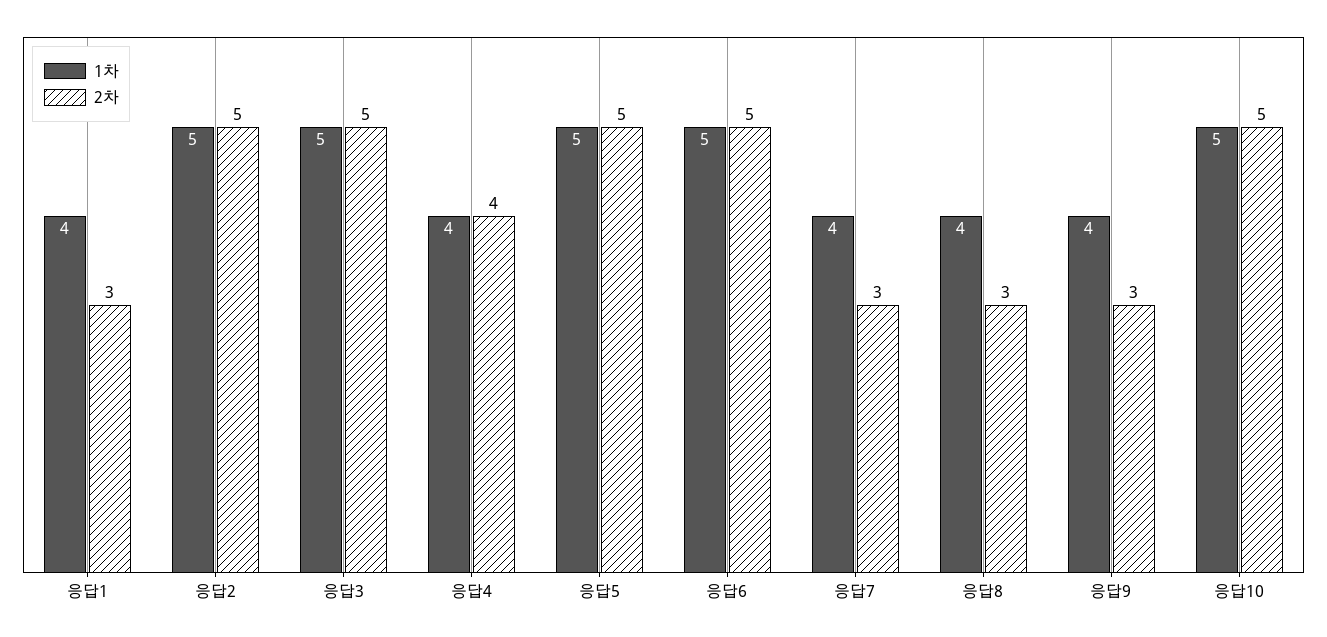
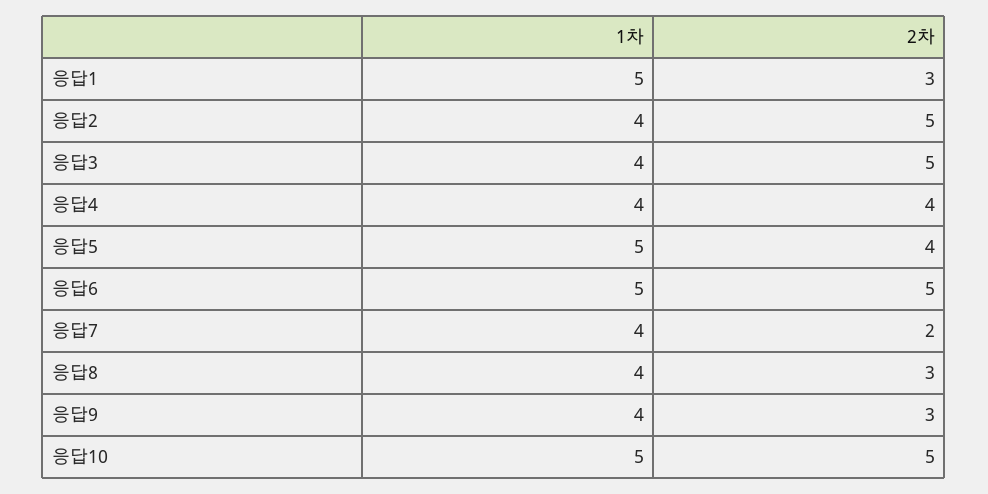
  {
    "1차": {
-     "응답1": 4,
+     "응답1": 5,
-     "응답2": 5,
+     "응답2": 4,
-     "응답3": 5,
+     "응답3": 4,
      "응답4": 4,
      "응답5": 5,
      "응답6": 5,
      "응답7": 4,
      "응답8": 4,
      "응답9": 4,
      "응답10": 5
    },
    "2차": {
      "응답1": 3,
      "응답2": 5,
      "응답3": 5,
      "응답4": 4,
-     "응답5": 5,
+     "응답5": 4,
      "응답6": 5,
-     "응답7": 3,
+     "응답7": 2,
      "응답8": 3,
      "응답9": 3,
      "응답10": 5
    }
  }

